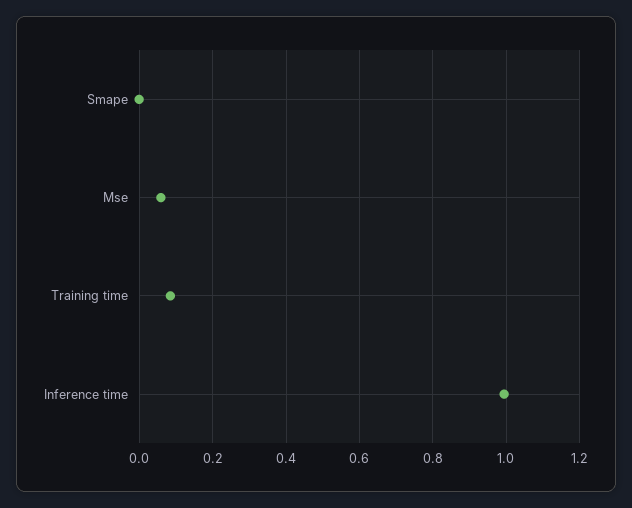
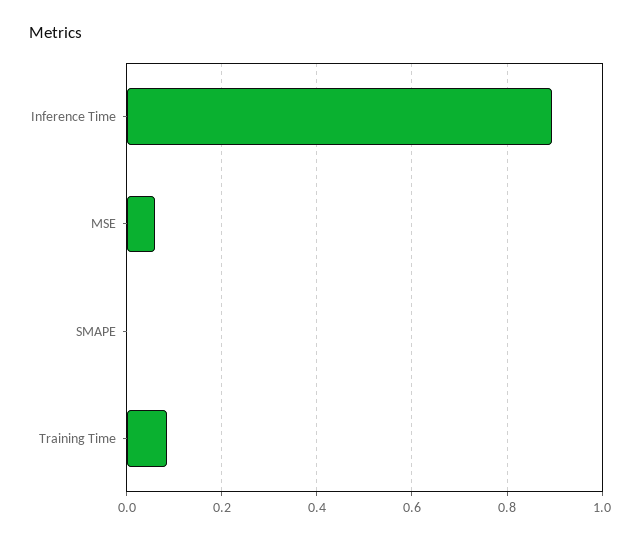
  {
    "Smape": 0,
    "Mse": 0.06,
    "Training time": 0.08,
-   "Inference time": 1
+   "Inference time": 0.9
  }

